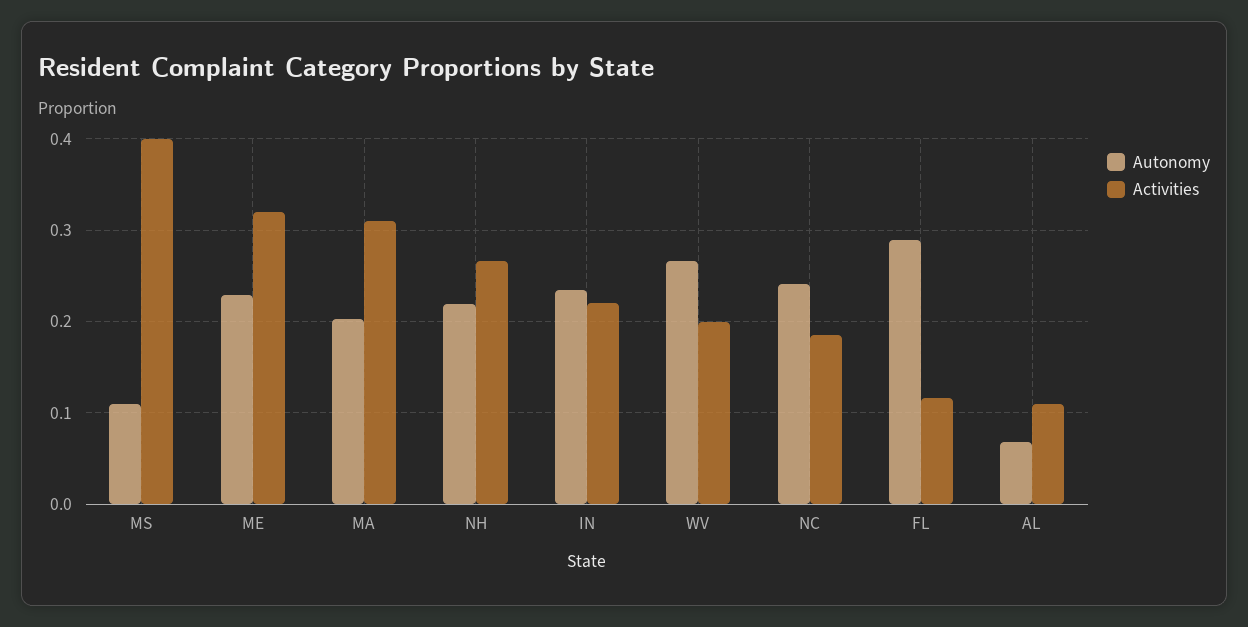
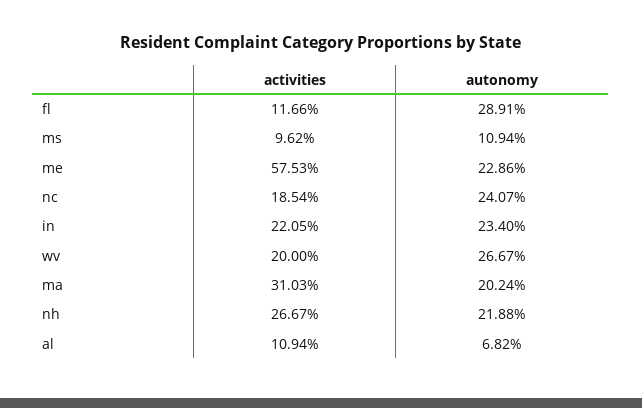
  {
    "Autonomy": {
      "MS": 0.1094,
      "ME": 0.2286,
      "MA": 0.2024,
      "NH": 0.2188,
      "IN": 0.234,
      "WV": 0.2667,
      "NC": 0.2407,
      "FL": 0.2891,
      "AL": 0.0682
    },
    "Activities": {
-     "MS": 0.4,
+     "MS": 0.0962,
-     "ME": 0.32,
+     "ME": 0.5753,
      "MA": 0.3103,
      "NH": 0.2667,
      "IN": 0.2205,
      "WV": 0.2,
      "NC": 0.1854,
      "FL": 0.1166,
      "AL": 0.1094
    }
  }

